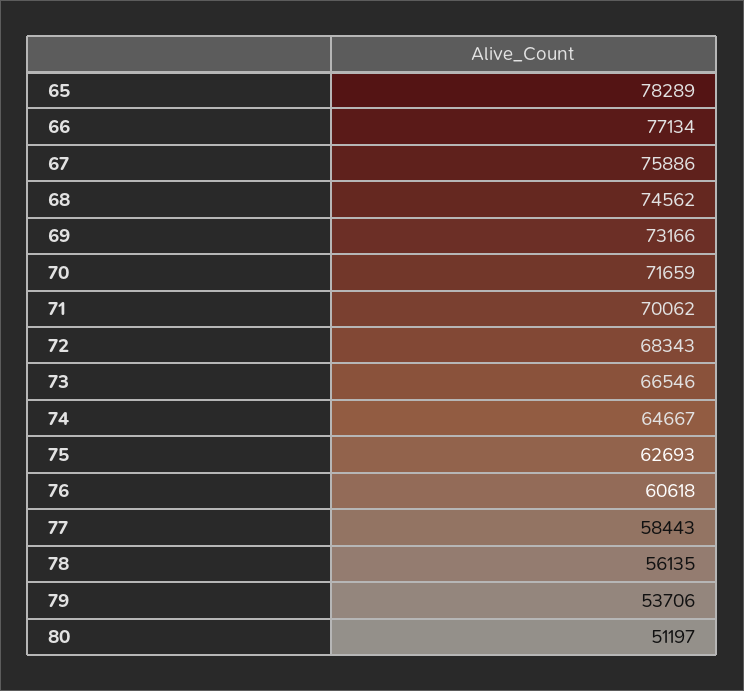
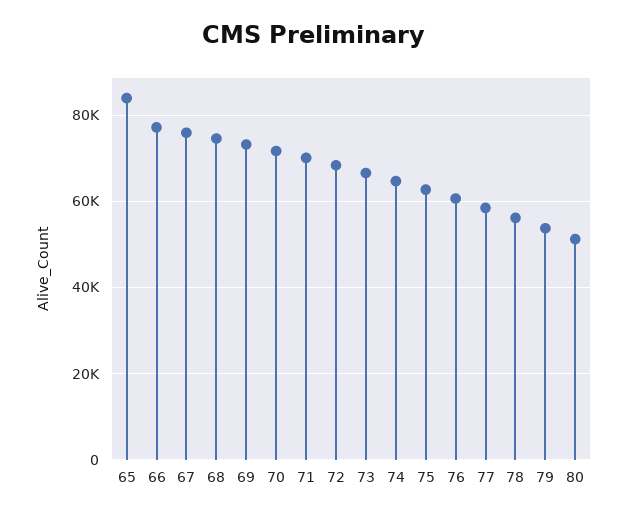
  {
-   "65": 78289,
+   "65": 84000,
    "66": 77134,
    "67": 75886,
    "68": 74562,
    "69": 73166,
    "70": 71659,
    "71": 70062,
    "72": 68343,
    "73": 66546,
    "74": 64667,
    "75": 62693,
    "76": 60618,
    "77": 58443,
    "78": 56135,
    "79": 53706,
    "80": 51197
  }

